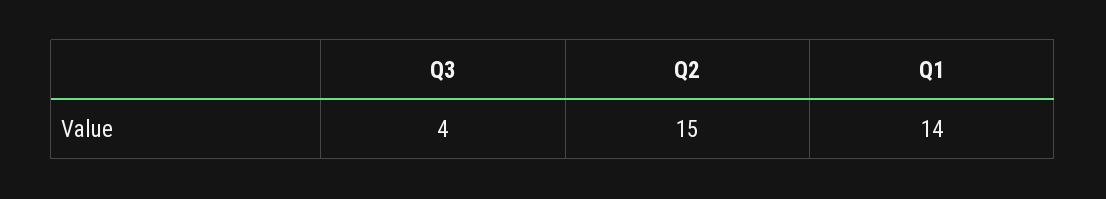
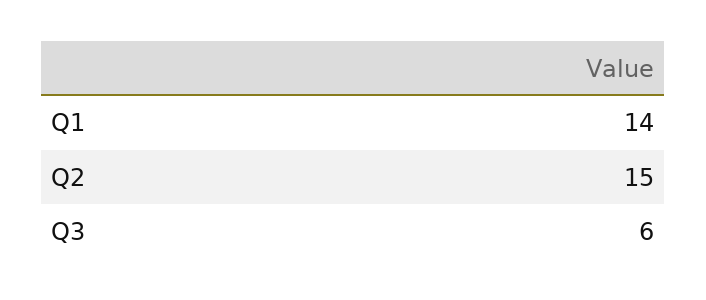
  {
-   "Q3": 4,
+   "Q3": 6,
    "Q2": 15,
    "Q1": 14
  }

